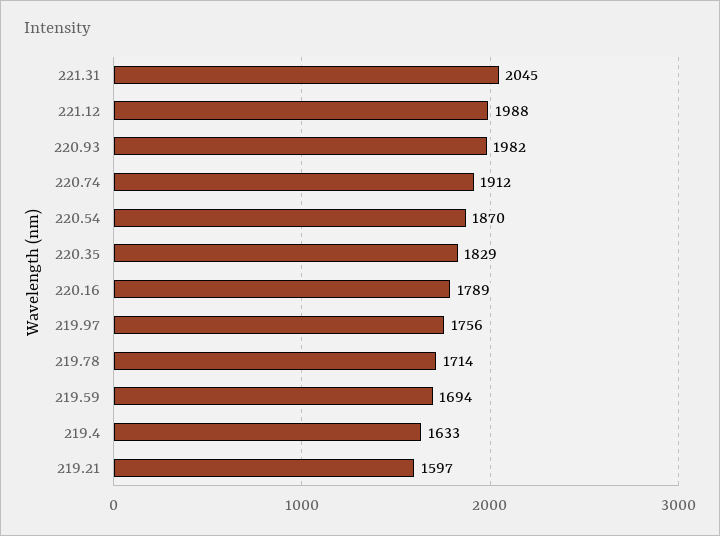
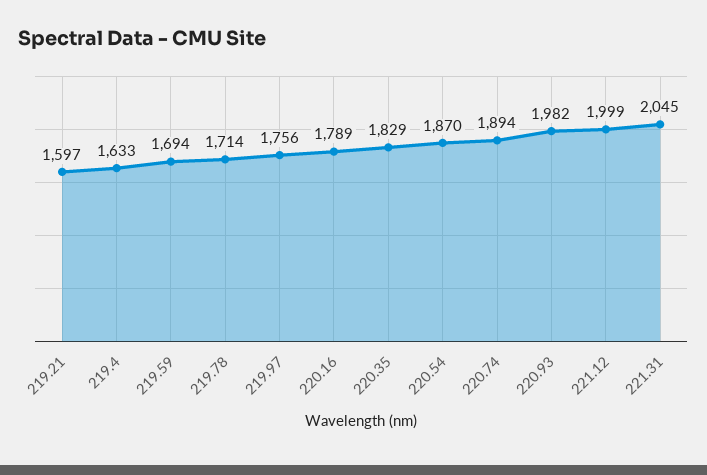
  {
    "221.31": 2045,
-   "221.12": 1988,
+   "221.12": 1999,
    "220.93": 1982,
-   "220.74": 1912,
+   "220.74": 1894,
    "220.54": 1870,
    "220.35": 1829,
    "220.16": 1789,
    "219.97": 1756,
    "219.78": 1714,
    "219.59": 1694,
    "219.4": 1633,
    "219.21": 1597
  }

